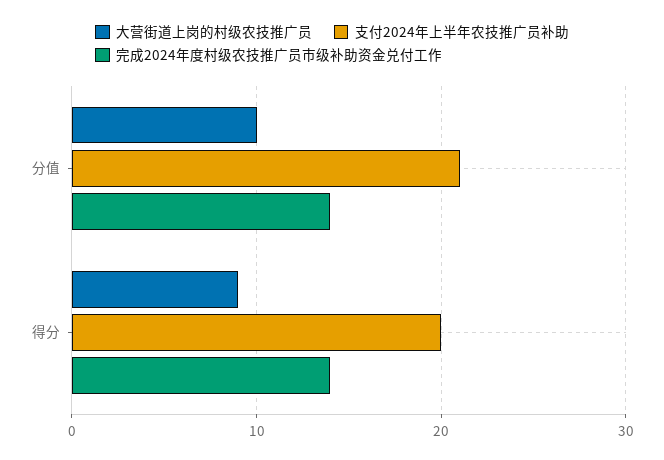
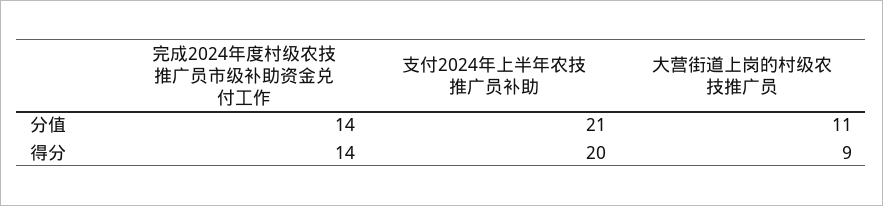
  {
    "大营街道上岗的村级农技推广员": {
-     "分值": 10,
+     "分值": 11,
      "得分": 9
    },
    "支付2024年上半年农技推广员补助": {
      "分值": 21,
      "得分": 20
    },
    "完成2024年度村级农技推广员市级补助资金兑付工作": {
      "分值": 14,
      "得分": 14
    }
  }

